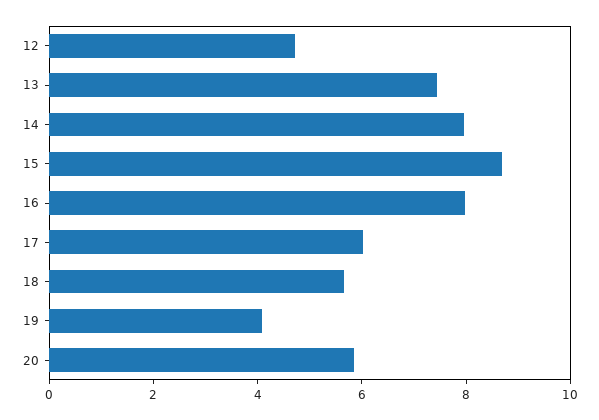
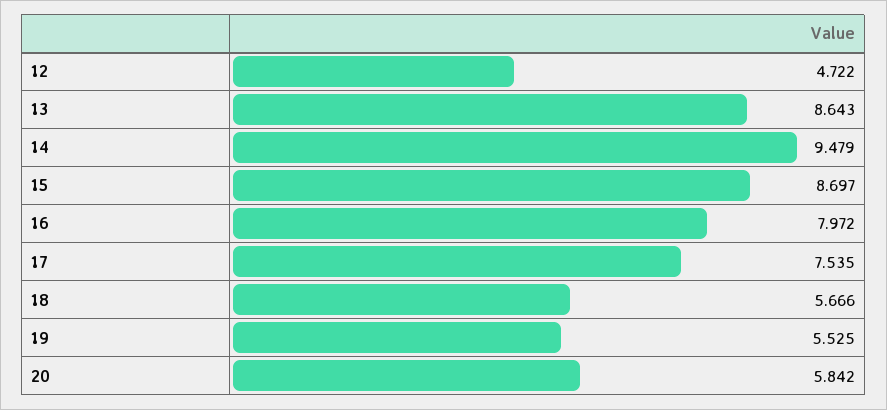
  {
    "12": 4.722,
-   "13": 7.5,
+   "13": 8.643,
-   "14": 8,
+   "14": 9.479,
    "15": 8.697,
    "16": 7.972,
-   "17": 6,
+   "17": 7.535,
    "18": 5.666,
-   "19": 4,
+   "19": 5.525,
    "20": 5.842
  }

